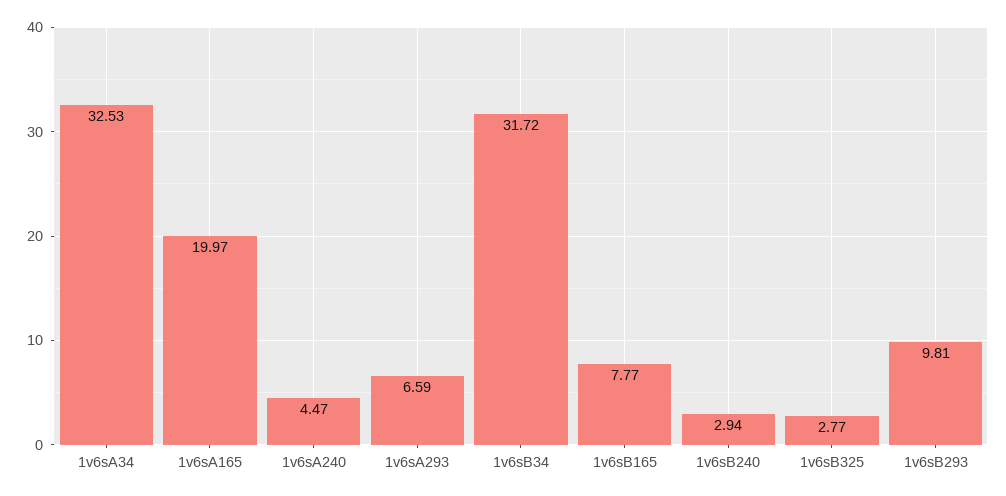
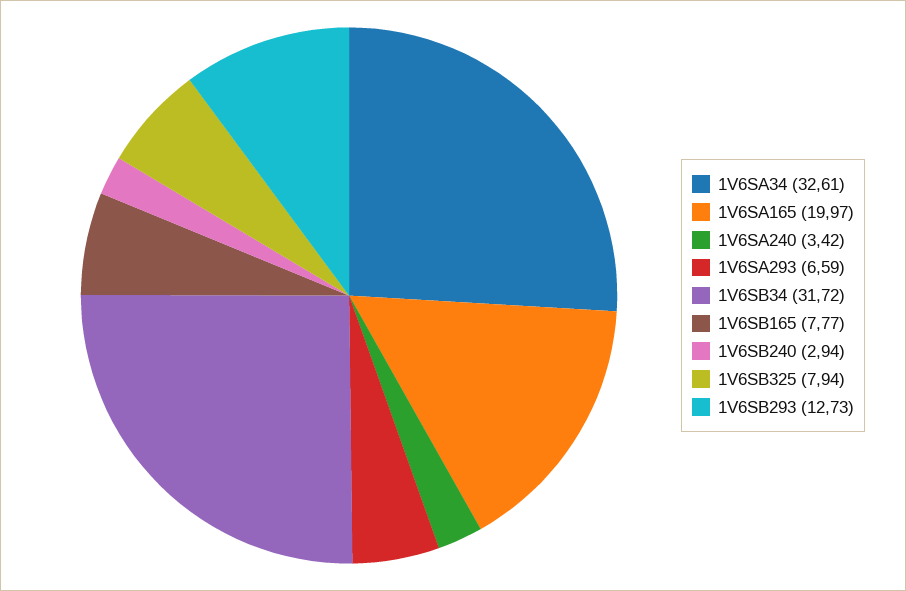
  {
-   "1v6sA34": 32.53,
+   "1v6sA34": 32.61,
    "1v6sA165": 19.97,
-   "1v6sA240": 4.47,
+   "1v6sA240": 3.42,
    "1v6sA293": 6.59,
    "1v6sB34": 31.72,
    "1v6sB165": 7.77,
    "1v6sB240": 2.94,
-   "1v6sB325": 2.77,
+   "1v6sB325": 7.94,
-   "1v6sB293": 9.81
+   "1v6sB293": 12.73
  }

